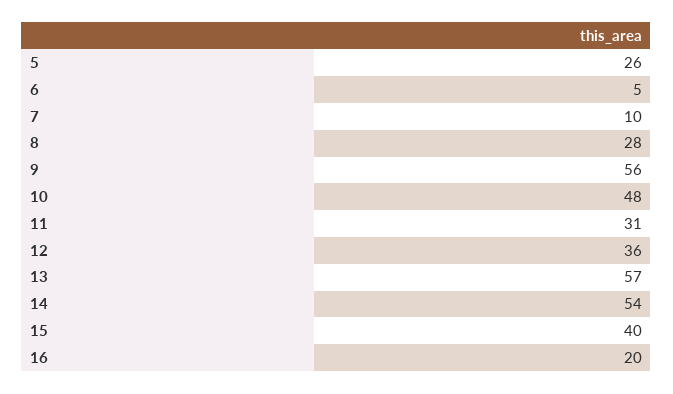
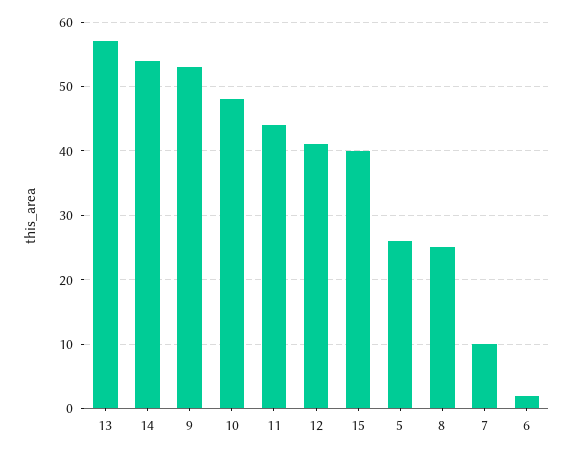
  {
    "5": 26,
-   "6": 5,
+   "6": 2,
    "7": 10,
-   "8": 28,
+   "8": 25,
-   "9": 56,
+   "9": 53,
    "10": 48,
-   "11": 31,
+   "11": 44,
-   "12": 36,
+   "12": 41,
    "13": 57,
    "14": 54,
-   "15": 40,
+   "15": 40
-   "16": 20
  }

